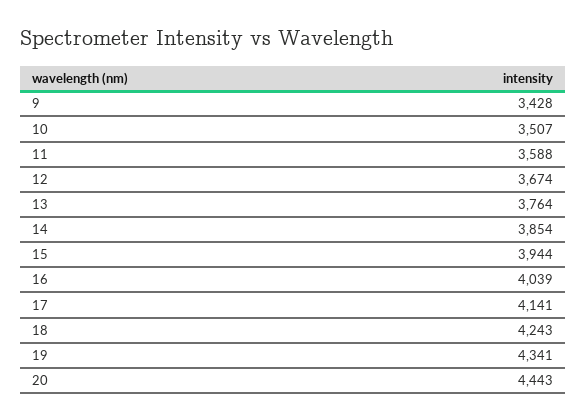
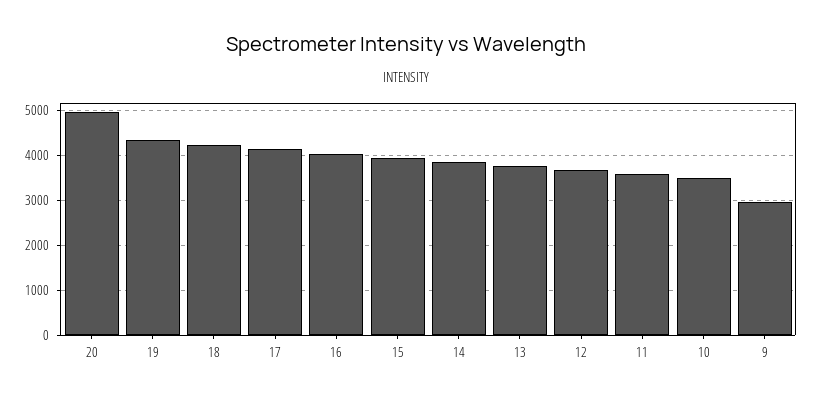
  {
-   "9": 3428,
+   "9": 3000,
    "10": 3507,
    "11": 3588,
    "12": 3674,
    "13": 3764,
    "14": 3854,
    "15": 3944,
    "16": 4039,
    "17": 4141,
    "18": 4243,
    "19": 4341,
-   "20": 4443
+   "20": 5000
  }

